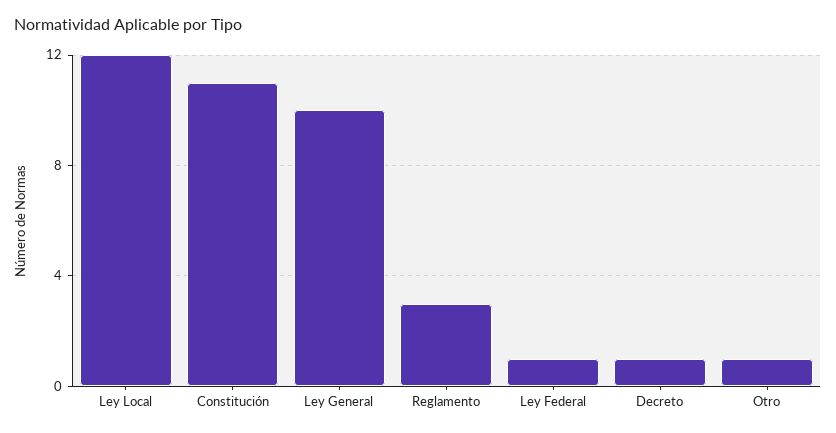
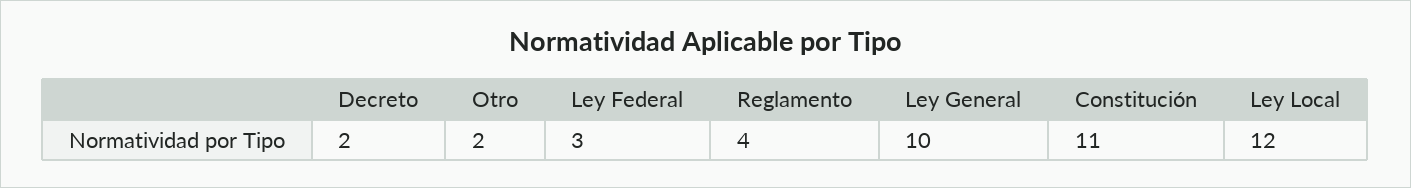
  {
    "Ley Local": 12,
    "Constitución": 11,
    "Ley General": 10,
-   "Reglamento": 3,
+   "Reglamento": 4,
-   "Ley Federal": 1,
+   "Ley Federal": 3,
-   "Decreto": 1,
+   "Decreto": 2,
-   "Otro": 1
+   "Otro": 2
  }

